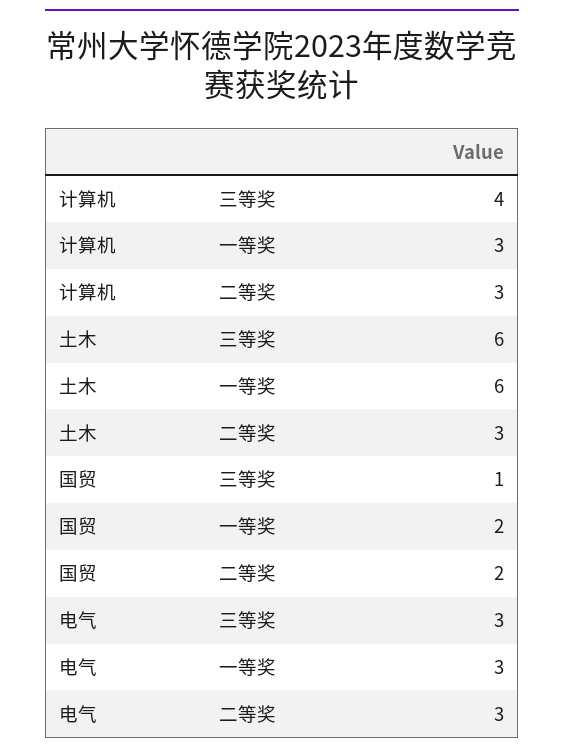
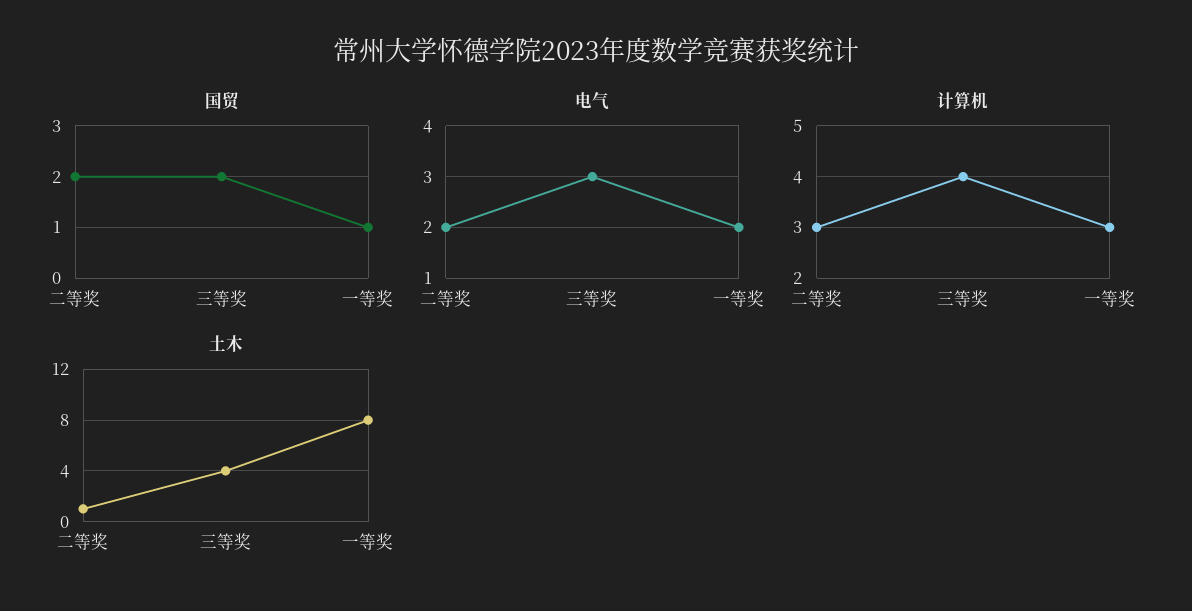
  {
    "计算机": {
      "三等奖": 4,
      "一等奖": 3,
      "二等奖": 3
    },
    "土木": {
-     "三等奖": 6,
+     "三等奖": 4,
-     "一等奖": 6,
+     "一等奖": 8,
-     "二等奖": 3
+     "二等奖": 1
    },
    "国贸": {
-     "三等奖": 1,
+     "三等奖": 2,
-     "一等奖": 2,
+     "一等奖": 1,
      "二等奖": 2
    },
    "电气": {
      "三等奖": 3,
-     "一等奖": 3,
+     "一等奖": 2,
-     "二等奖": 3
+     "二等奖": 2
    }
  }

